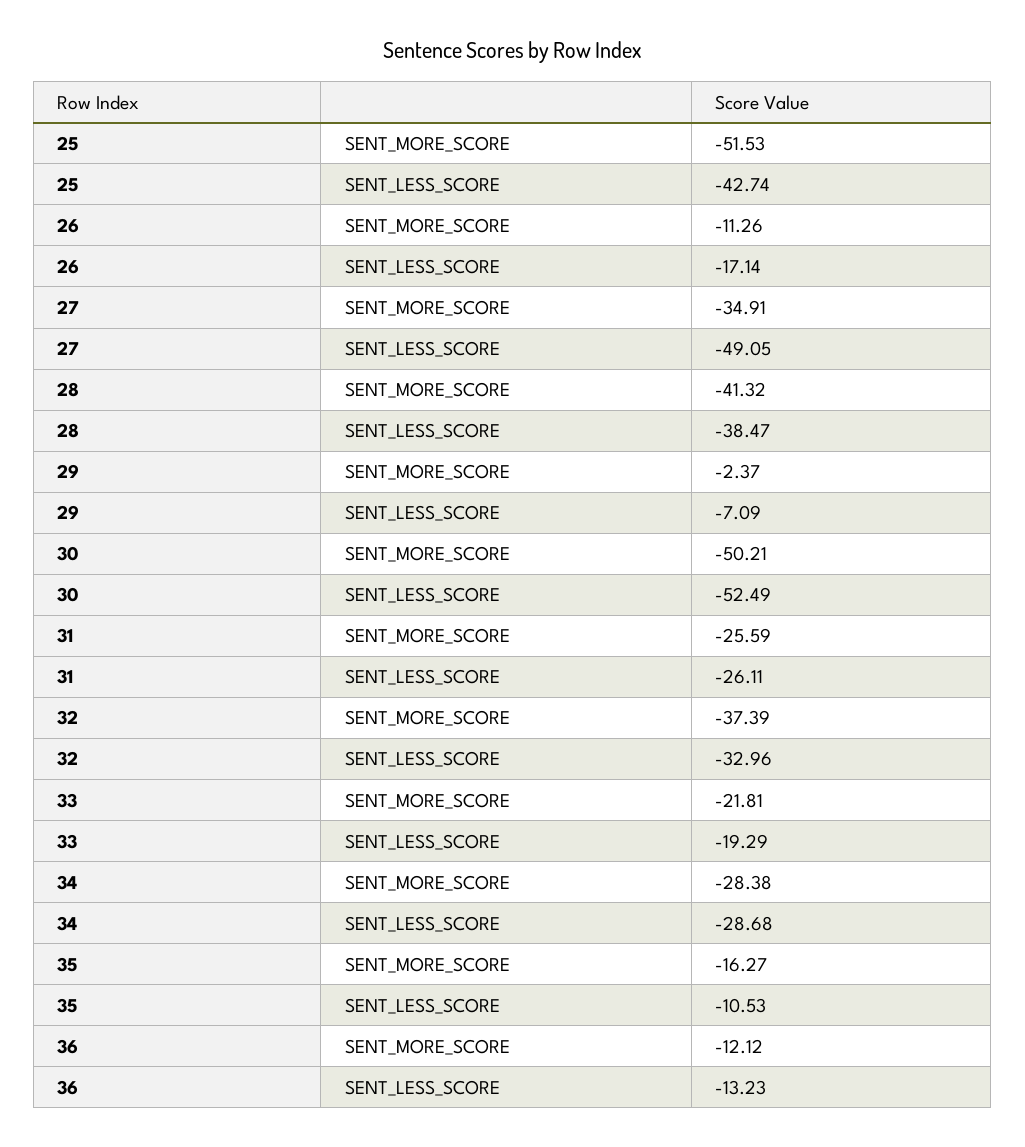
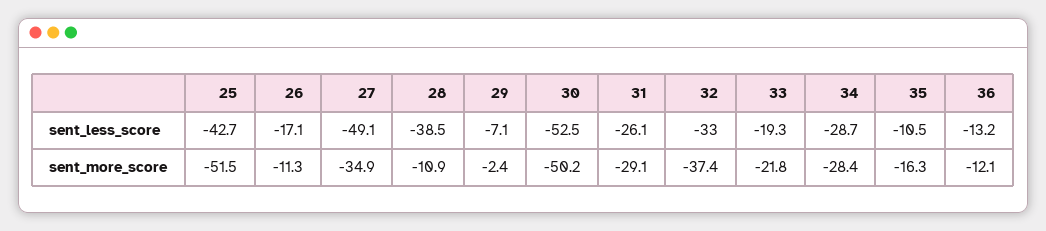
  {
    "25": {
      "SENT_MORE_SCORE": -51.53,
      "SENT_LESS_SCORE": -42.74
    },
    "26": {
      "SENT_MORE_SCORE": -11.26,
      "SENT_LESS_SCORE": -17.14
    },
    "27": {
      "SENT_MORE_SCORE": -34.91,
      "SENT_LESS_SCORE": -49.05
    },
    "28": {
-     "SENT_MORE_SCORE": -41.32,
+     "SENT_MORE_SCORE": -10.9,
      "SENT_LESS_SCORE": -38.47
    },
    "29": {
      "SENT_MORE_SCORE": -2.37,
      "SENT_LESS_SCORE": -7.09
    },
    "30": {
      "SENT_MORE_SCORE": -50.21,
      "SENT_LESS_SCORE": -52.49
    },
    "31": {
-     "SENT_MORE_SCORE": -25.59,
+     "SENT_MORE_SCORE": -29.1,
      "SENT_LESS_SCORE": -26.11
    },
    "32": {
      "SENT_MORE_SCORE": -37.39,
      "SENT_LESS_SCORE": -32.96
    },
    "33": {
      "SENT_MORE_SCORE": -21.81,
      "SENT_LESS_SCORE": -19.29
    },
    "34": {
      "SENT_MORE_SCORE": -28.38,
      "SENT_LESS_SCORE": -28.68
    },
    "35": {
      "SENT_MORE_SCORE": -16.27,
      "SENT_LESS_SCORE": -10.53
    },
    "36": {
      "SENT_MORE_SCORE": -12.12,
      "SENT_LESS_SCORE": -13.23
    }
  }

